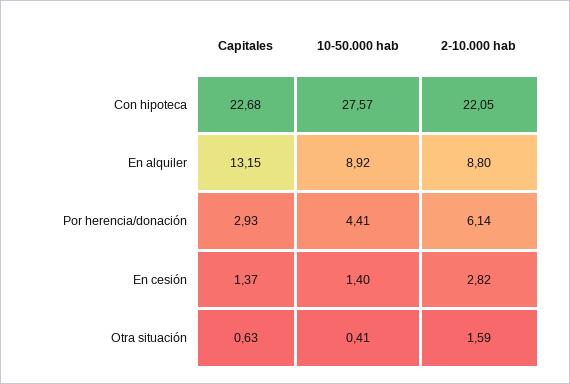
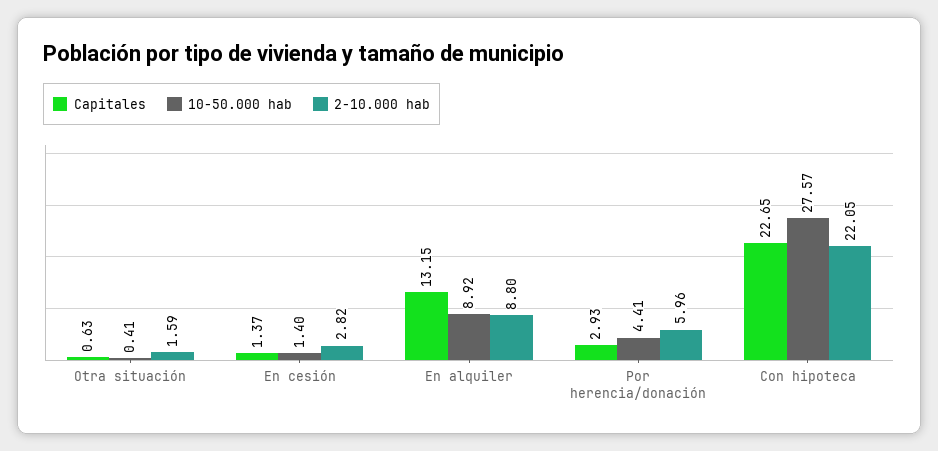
  {
    "Capitales": {
-     "Con hipoteca": 22.68,
+     "Con hipoteca": 22.65,
      "En alquiler": 13.15,
      "Por herencia/donación": 2.93,
      "En cesión": 1.37,
      "Otra situación": 0.63
    },
    "10-50.000 hab": {
      "Con hipoteca": 27.57,
      "En alquiler": 8.92,
      "Por herencia/donación": 4.41,
      "En cesión": 1.4,
      "Otra situación": 0.41
    },
    "2-10.000 hab": {
      "Con hipoteca": 22.05,
      "En alquiler": 8.8,
-     "Por herencia/donación": 6.14,
+     "Por herencia/donación": 5.96,
      "En cesión": 2.82,
      "Otra situación": 1.59
    }
  }

